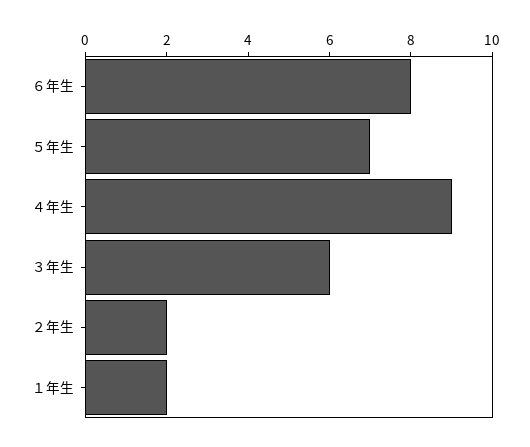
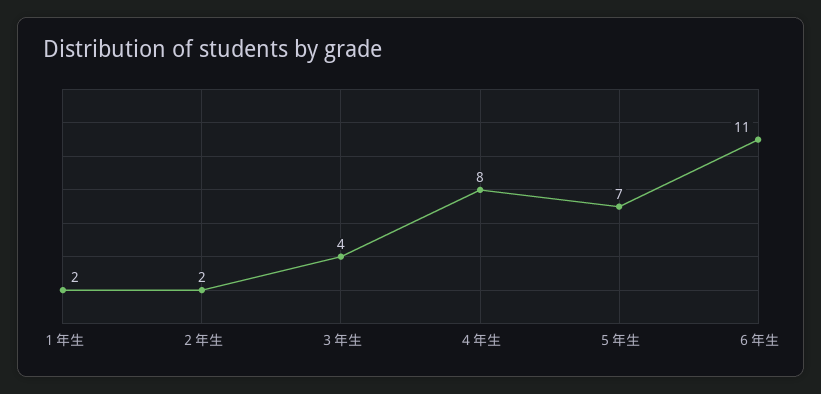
  {
-   "６年生": 8,
+   "６年生": 11,
    "５年生": 7,
-   "４年生": 9,
+   "４年生": 8,
-   "３年生": 6,
+   "３年生": 4,
    "２年生": 2,
    "１年生": 2
  }

